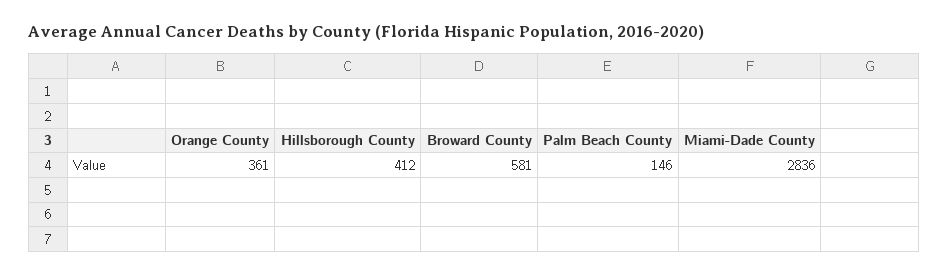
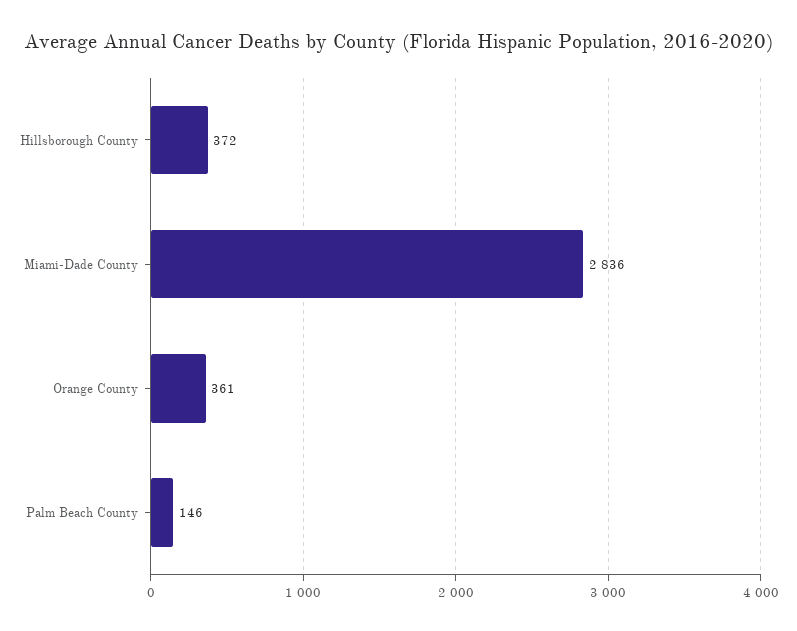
  {
    "Orange County": 361,
-   "Hillsborough County": 412,
+   "Hillsborough County": 372,
-   "Broward County": 581,
    "Palm Beach County": 146,
    "Miami-Dade County": 2836
  }

